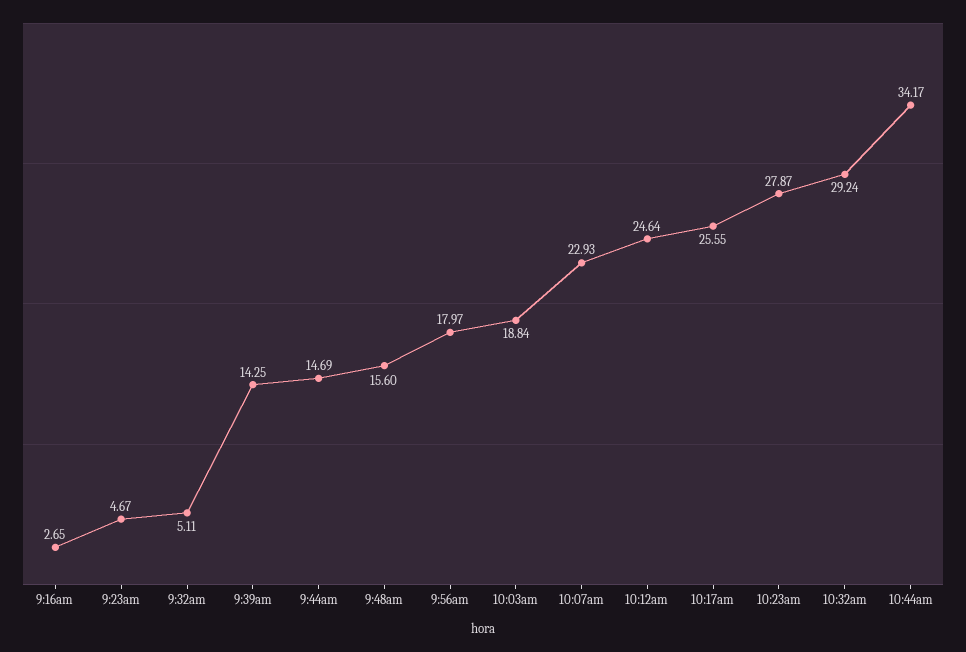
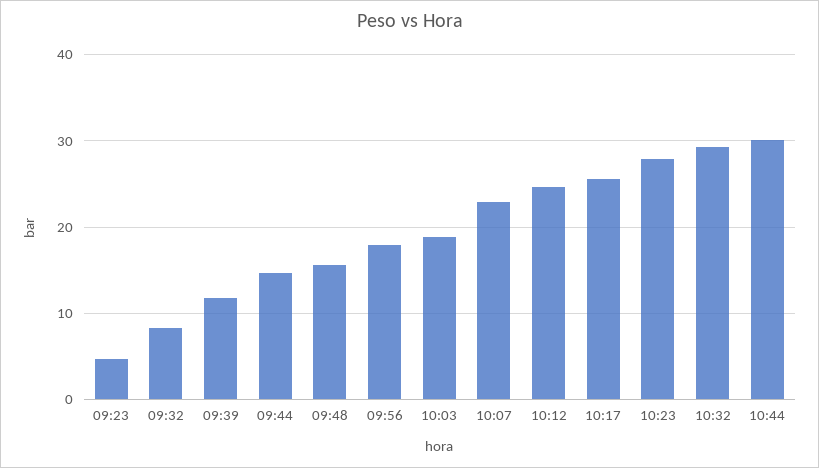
  {
-   "9:16am": 2.65,
    "9:23am": 4.67,
-   "9:32am": 5.11,
+   "9:32am": 8,
-   "9:39am": 14.25,
+   "9:39am": 12,
    "9:44am": 14.69,
    "9:48am": 15.6,
    "9:56am": 17.97,
    "10:03am": 18.84,
    "10:07am": 22.93,
    "10:12am": 24.64,
    "10:17am": 25.55,
    "10:23am": 27.87,
    "10:32am": 29.24,
-   "10:44am": 34.17
+   "10:44am": 30
  }

